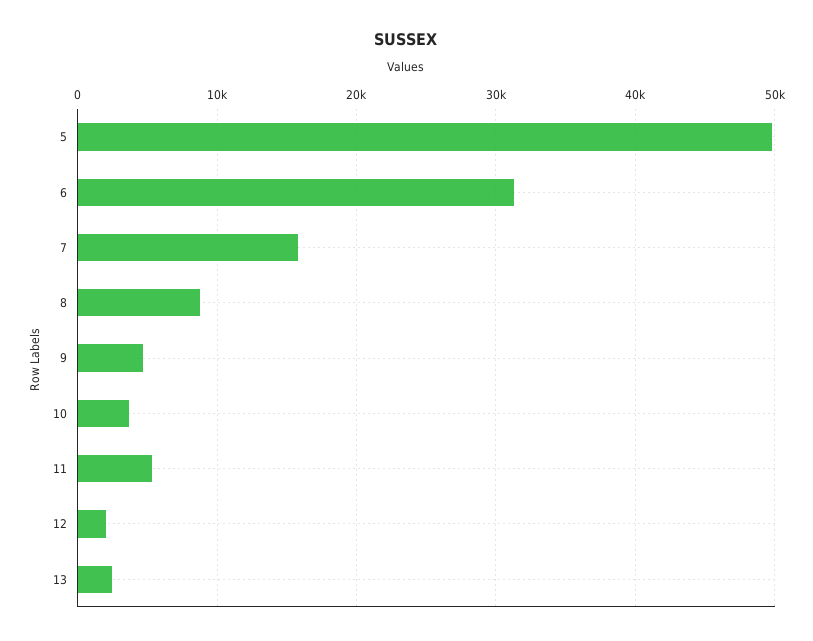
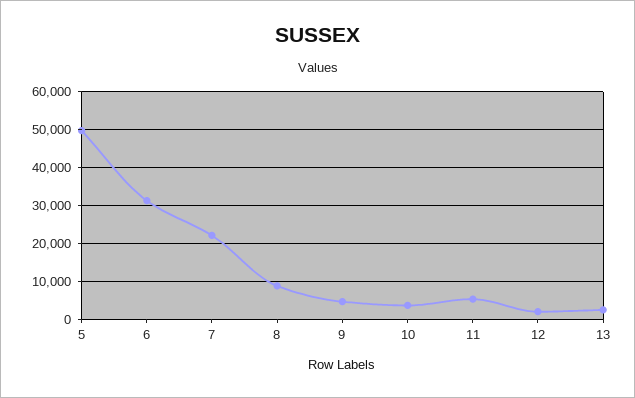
  {
    "5": 50000,
    "6": 31000,
-   "7": 16000,
+   "7": 22000,
    "8": 9000,
    "9": 5000,
    "10": 4000,
    "11": 5000,
    "12": 2000,
    "13": 2000
  }

